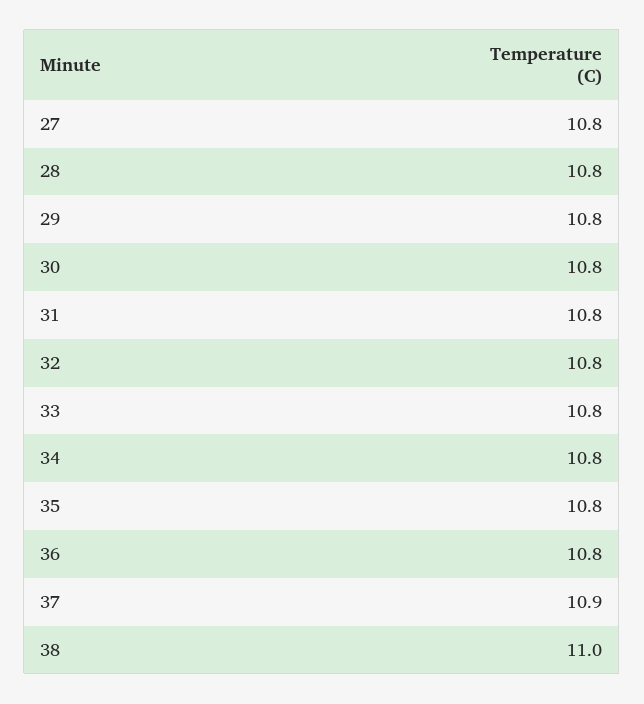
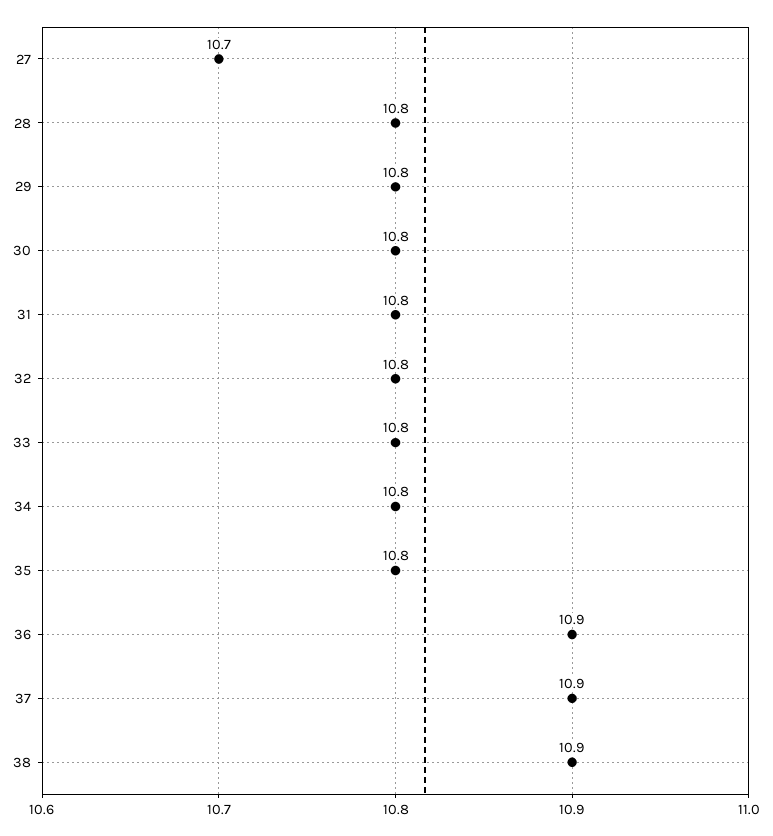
  {
-   "27": 10.8,
+   "27": 10.7,
    "28": 10.8,
    "29": 10.8,
    "30": 10.8,
    "31": 10.8,
    "32": 10.8,
    "33": 10.8,
    "34": 10.8,
    "35": 10.8,
-   "36": 10.8,
+   "36": 10.9,
    "37": 10.9,
-   "38": 11
+   "38": 10.9
  }

